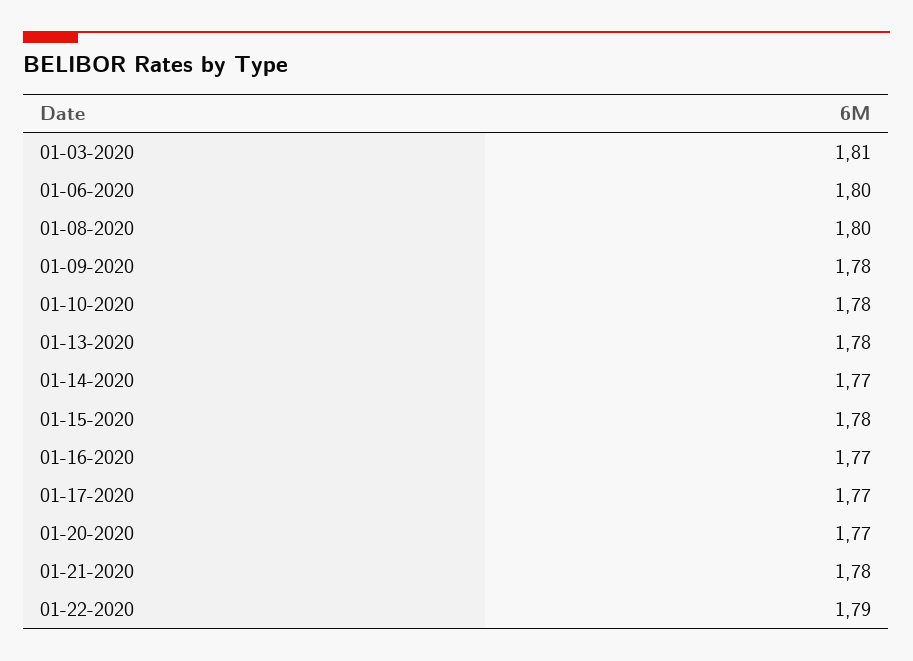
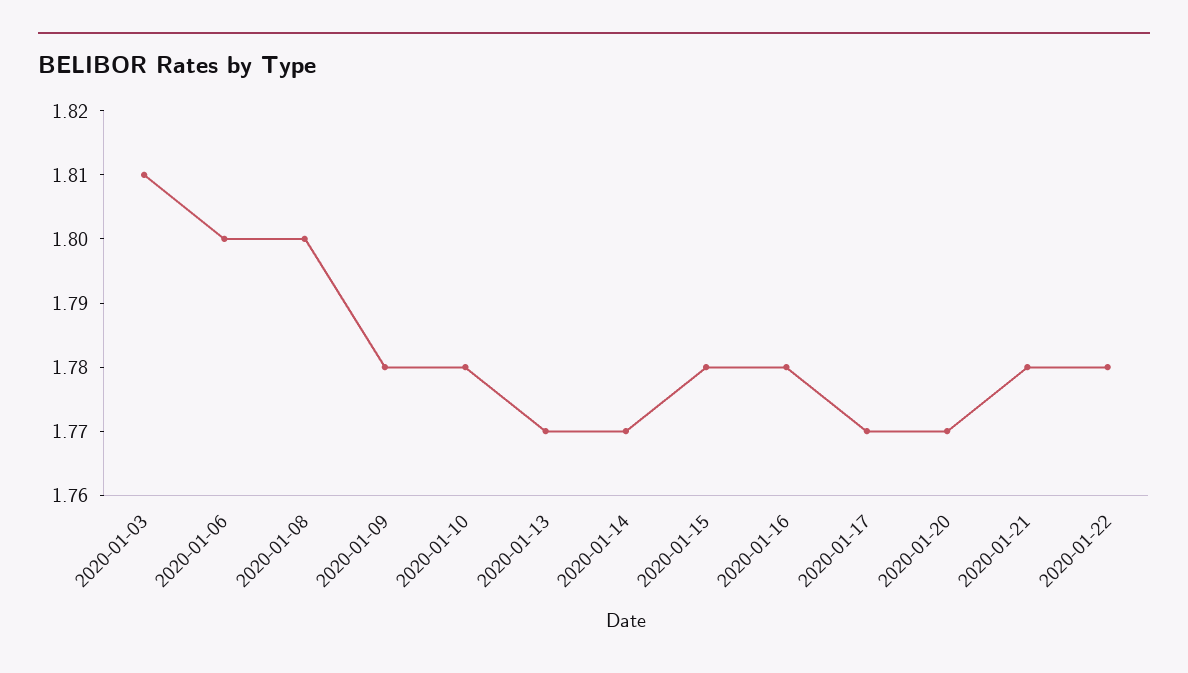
  {
    "01-03-2020": 1.81,
    "01-06-2020": 1.8,
    "01-08-2020": 1.8,
    "01-09-2020": 1.78,
    "01-10-2020": 1.78,
-   "01-13-2020": 1.78,
+   "01-13-2020": 1.77,
    "01-14-2020": 1.77,
    "01-15-2020": 1.78,
-   "01-16-2020": 1.77,
+   "01-16-2020": 1.78,
    "01-17-2020": 1.77,
    "01-20-2020": 1.77,
    "01-21-2020": 1.78,
-   "01-22-2020": 1.79
+   "01-22-2020": 1.78
  }

